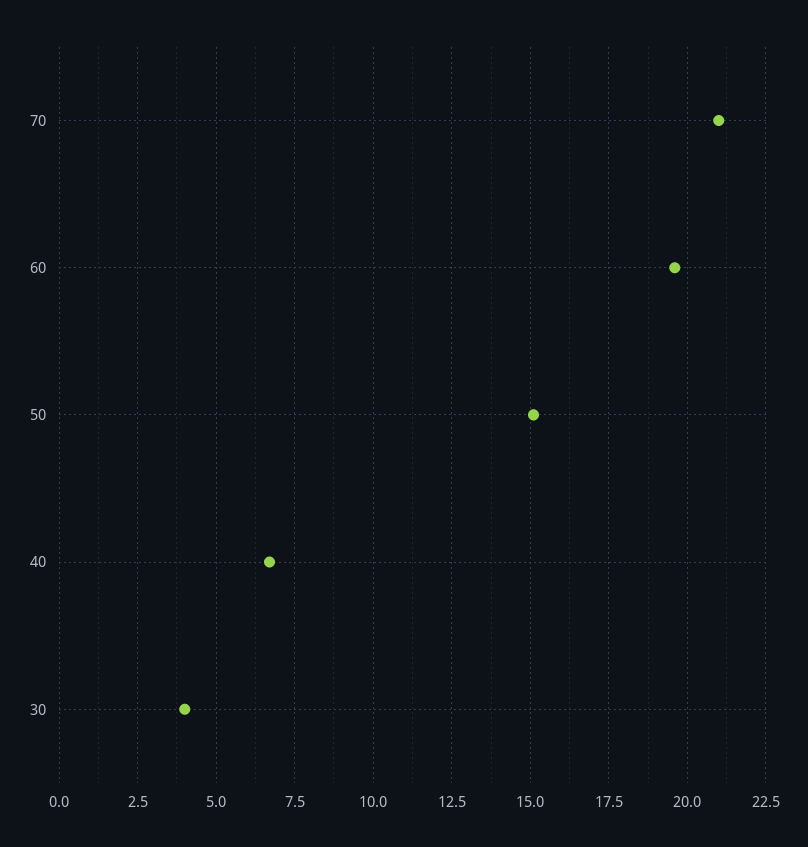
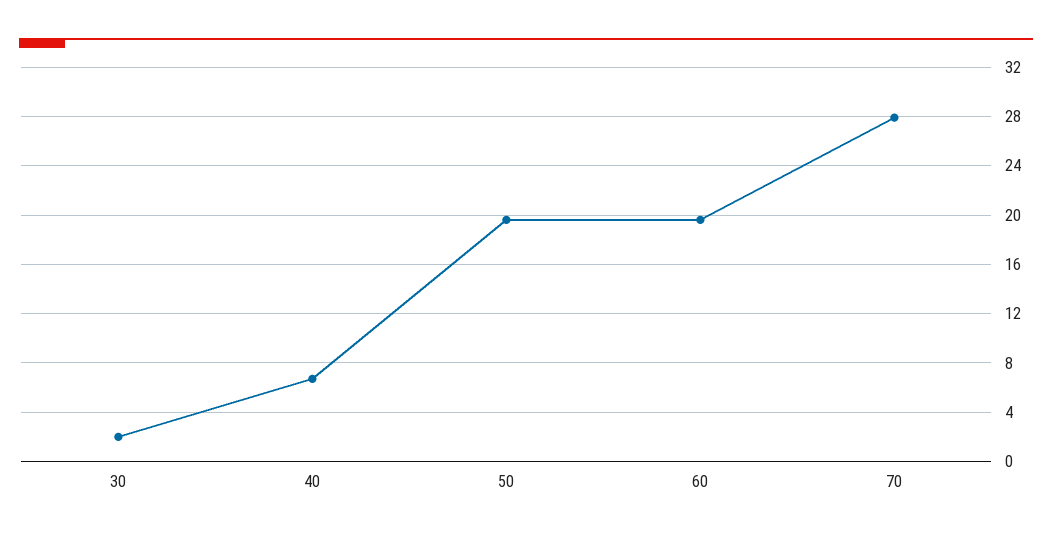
  {
-   "70": 21,
+   "70": 28,
    "60": 19.5,
-   "50": 15,
+   "50": 19.5,
    "40": 6.5,
-   "30": 4
+   "30": 2
  }

